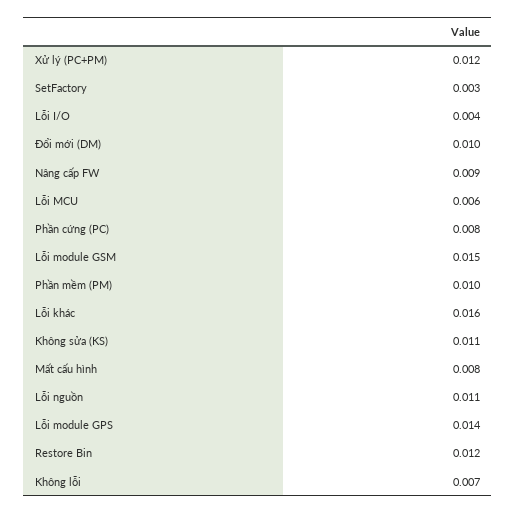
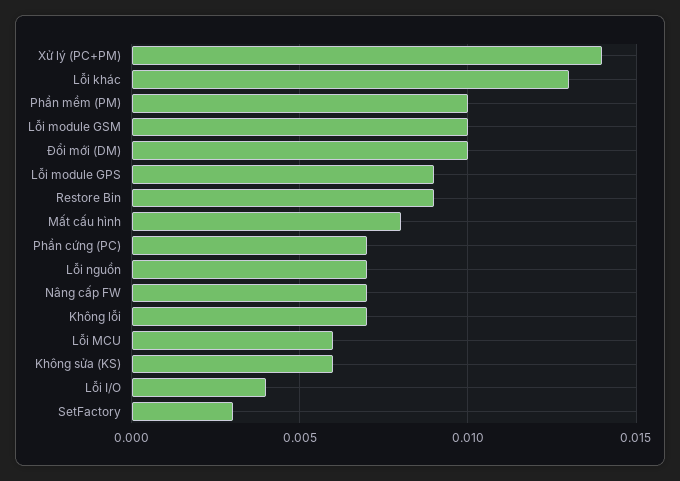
  {
-   "Xử lý (PC+PM)": 0.012,
+   "Xử lý (PC+PM)": 0.014,
    "SetFactory": 0.003,
    "Lỗi I/O": 0.004,
    "Đổi mới (DM)": 0.01,
-   "Nâng cấp FW": 0.009,
+   "Nâng cấp FW": 0.007,
    "Lỗi MCU": 0.006,
-   "Phần cứng (PC)": 0.008,
+   "Phần cứng (PC)": 0.007,
-   "Lỗi module GSM": 0.015,
+   "Lỗi module GSM": 0.01,
    "Phần mềm (PM)": 0.01,
-   "Lỗi khác": 0.016,
+   "Lỗi khác": 0.013,
-   "Không sửa (KS)": 0.011,
+   "Không sửa (KS)": 0.006,
    "Mất cấu hình": 0.008,
-   "Lỗi nguồn": 0.011,
+   "Lỗi nguồn": 0.007,
-   "Lỗi module GPS": 0.014,
+   "Lỗi module GPS": 0.009,
-   "Restore Bin": 0.012,
+   "Restore Bin": 0.009,
    "Không lỗi": 0.007
  }

